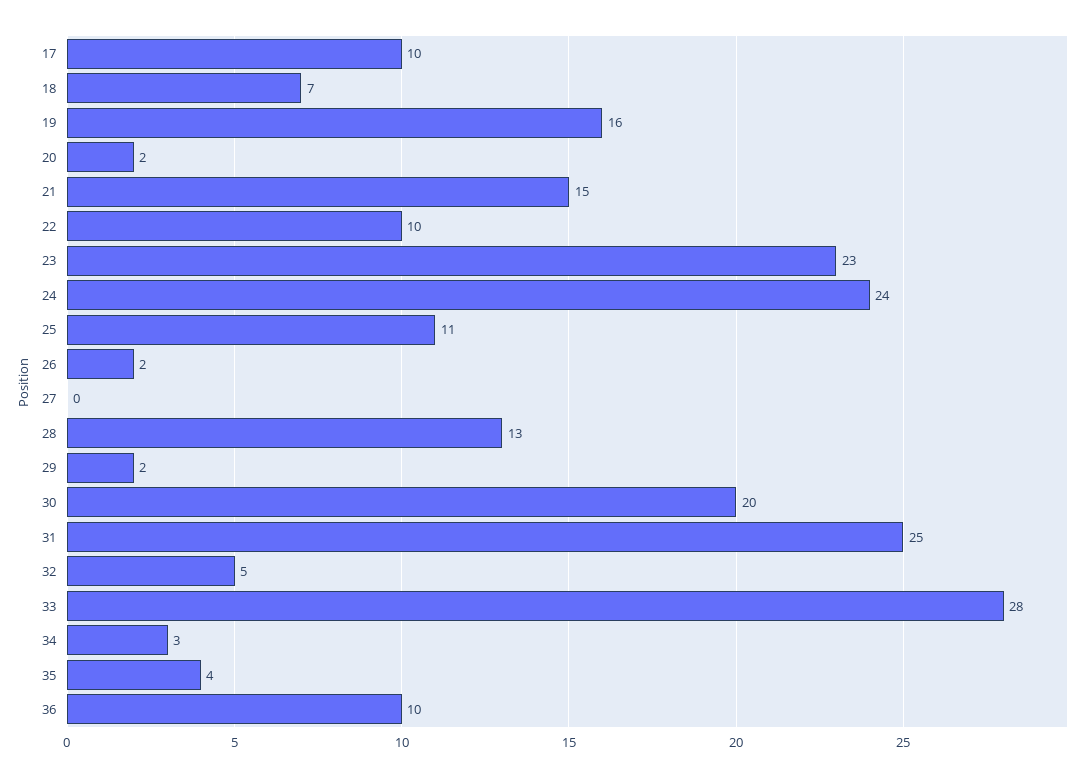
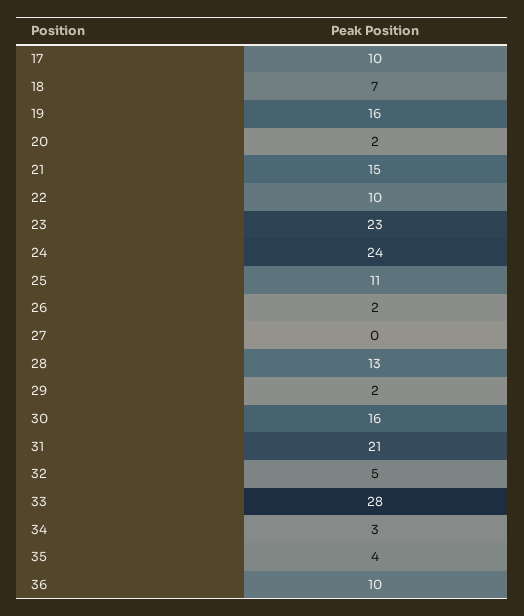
  {
    "17": 10,
    "18": 7,
    "19": 16,
    "20": 2,
    "21": 15,
    "22": 10,
    "23": 23,
    "24": 24,
    "25": 11,
    "26": 2,
    "27": 0,
    "28": 13,
    "29": 2,
-   "30": 20,
+   "30": 16,
-   "31": 25,
+   "31": 21,
    "32": 5,
    "33": 28,
    "34": 3,
    "35": 4,
    "36": 10
  }

